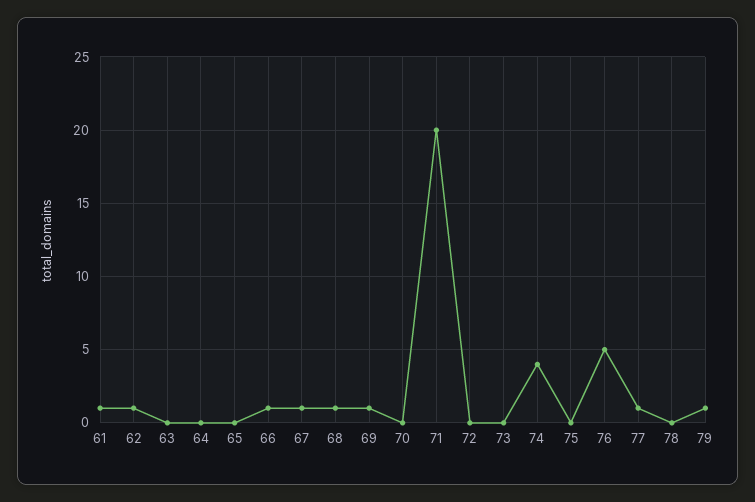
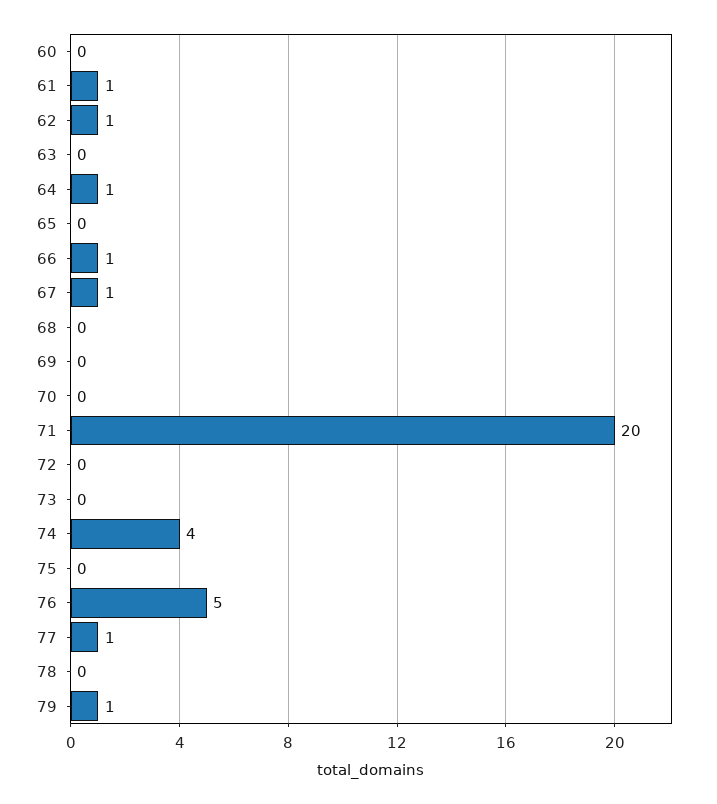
  {
    "61": 1,
    "62": 1,
    "63": 0,
-   "64": 0,
+   "64": 1,
    "65": 0,
    "66": 1,
    "67": 1,
-   "68": 1,
+   "68": 0,
-   "69": 1,
+   "69": 0,
    "70": 0,
    "71": 20,
    "72": 0,
    "73": 0,
    "74": 4,
    "75": 0,
    "76": 5,
    "77": 1,
    "78": 0,
-   "79": 1
+   "79": 1,
+   "60": 0
  }

